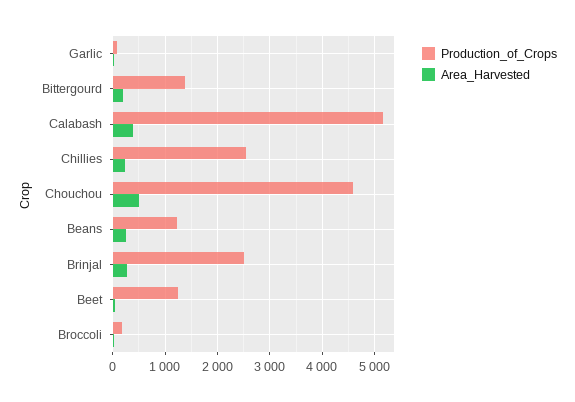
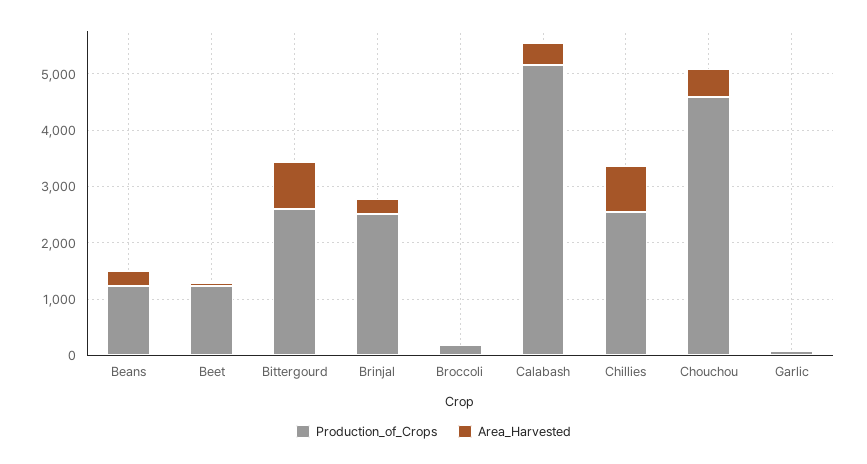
  {
    "Production_of_Crops": {
      "Garlic": 0,
-     "Bittergourd": 1400,
+     "Bittergourd": 2600,
      "Calabash": 5200,
      "Chillies": 2600,
      "Chouchou": 4600,
      "Beans": 1200,
      "Brinjal": 2600,
      "Beet": 1200,
      "Broccoli": 200
    },
    "Area_Harvested": {
      "Garlic": 0,
-     "Bittergourd": 200,
+     "Bittergourd": 800,
      "Calabash": 400,
-     "Chillies": 200,
+     "Chillies": 800,
      "Chouchou": 600,
      "Beans": 200,
      "Brinjal": 200,
      "Beet": 0,
      "Broccoli": 0
    }
  }

